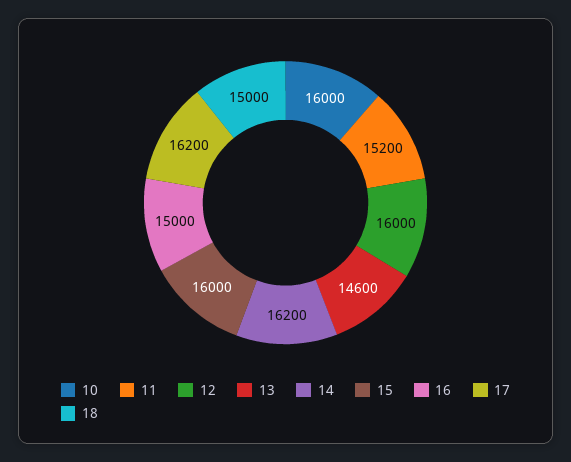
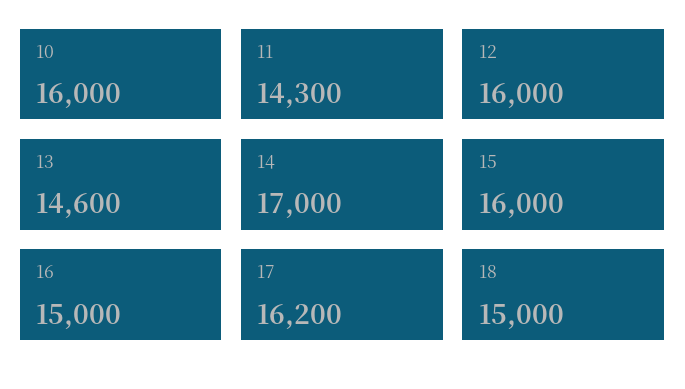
  {
    "10": 16000,
-   "11": 15200,
+   "11": 14300,
    "12": 16000,
    "13": 14600,
-   "14": 16200,
+   "14": 17000,
    "15": 16000,
    "16": 15000,
    "17": 16200,
    "18": 15000
  }

